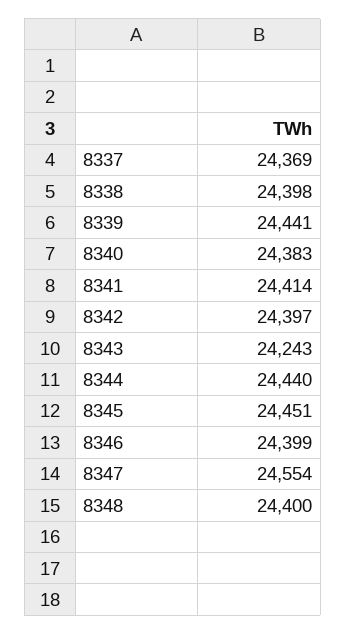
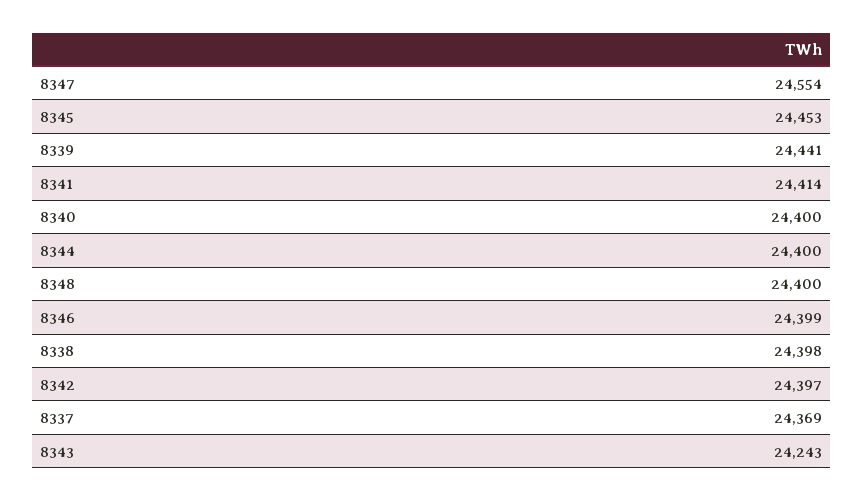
  {
    "8337": 24369,
    "8338": 24398,
    "8339": 24441,
-   "8340": 24383,
+   "8340": 24400,
    "8341": 24414,
    "8342": 24397,
    "8343": 24243,
-   "8344": 24440,
+   "8344": 24400,
-   "8345": 24451,
+   "8345": 24453,
    "8346": 24399,
    "8347": 24554,
    "8348": 24400
  }

